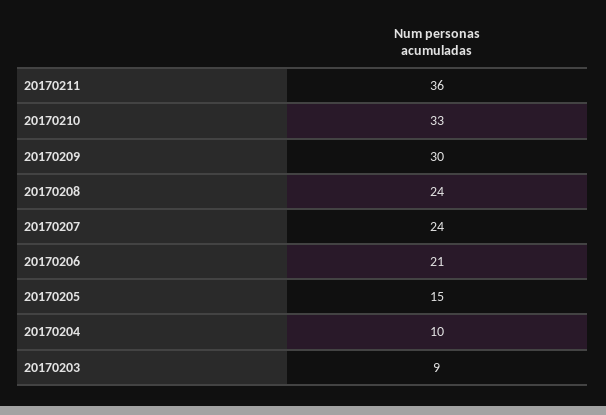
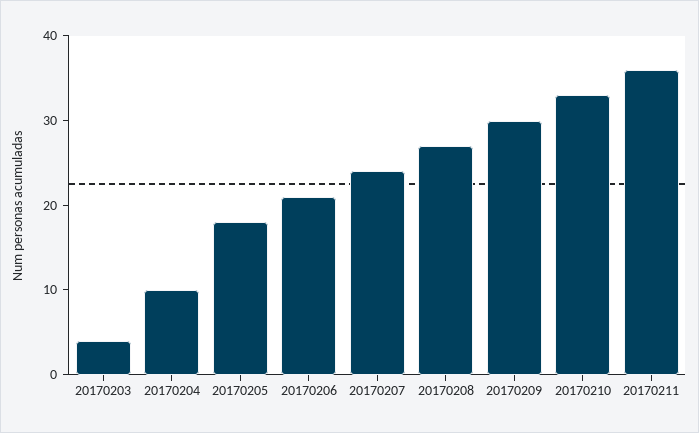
  {
    "20170211": 36,
    "20170210": 33,
    "20170209": 30,
-   "20170208": 24,
+   "20170208": 27,
    "20170207": 24,
    "20170206": 21,
-   "20170205": 15,
+   "20170205": 18,
    "20170204": 10,
-   "20170203": 9
+   "20170203": 4
  }

